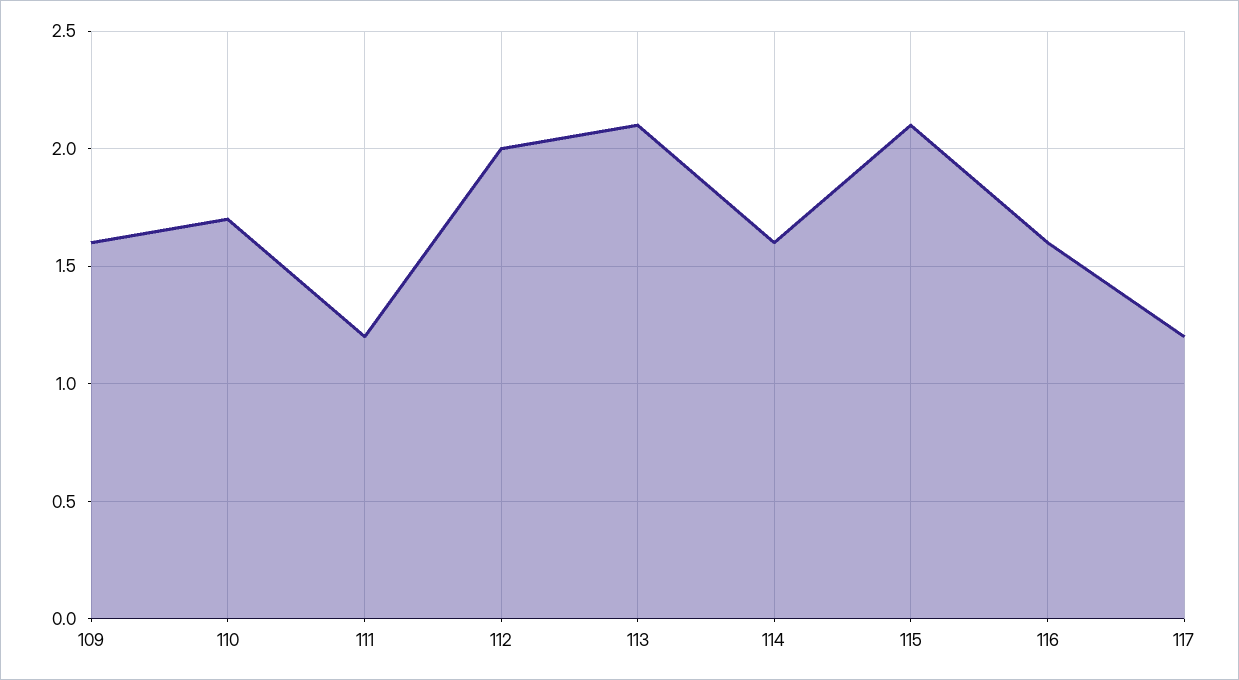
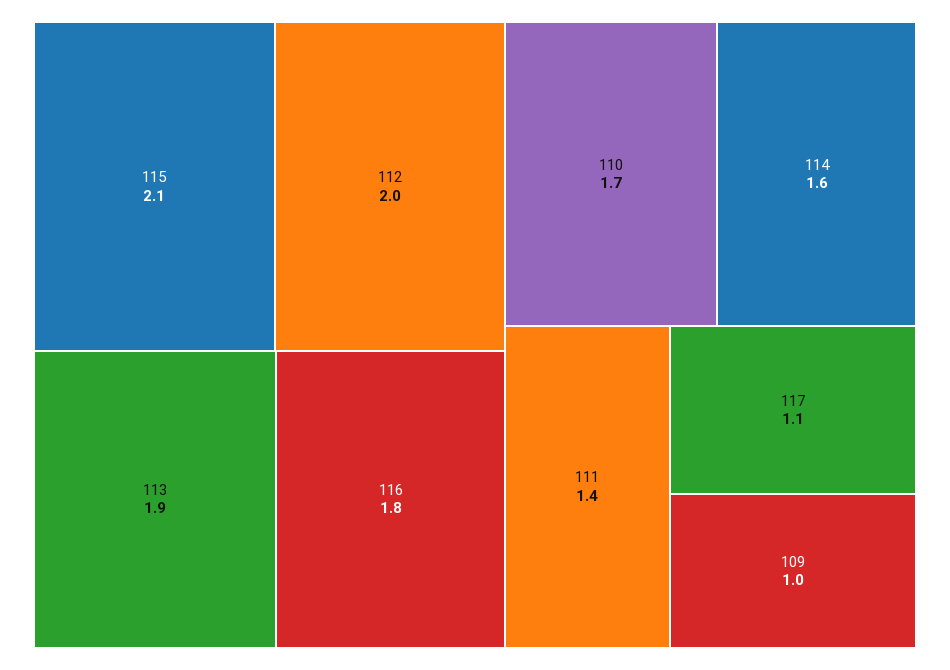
  {
-   "109": 1.6,
+   "109": 1,
    "110": 1.7,
-   "111": 1.2,
+   "111": 1.4,
    "112": 2,
-   "113": 2.1,
+   "113": 1.9,
    "114": 1.6,
    "115": 2.1,
-   "116": 1.6,
+   "116": 1.8,
-   "117": 1.2
+   "117": 1.1
  }

